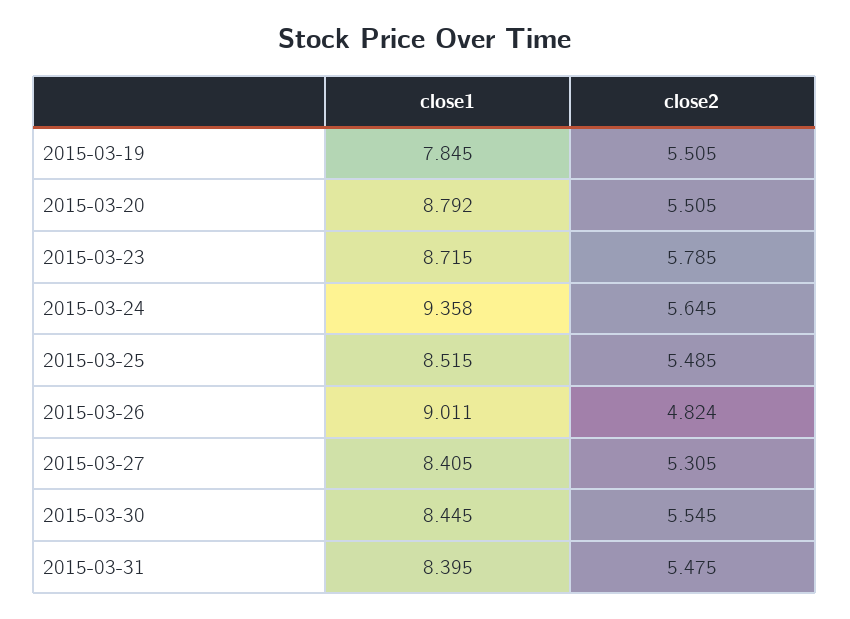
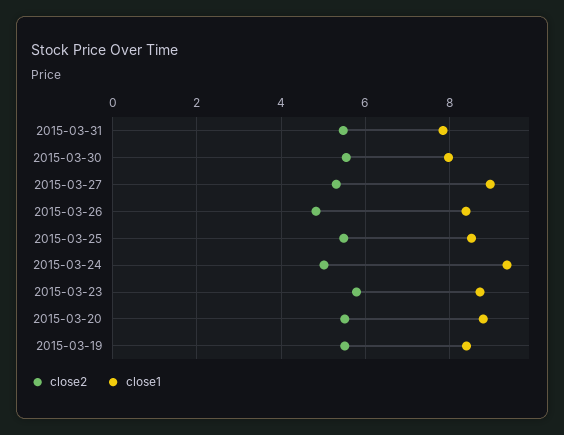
  {
    "close1": {
-     "2015-03-19": 7.845,
+     "2015-03-19": 8.4,
      "2015-03-20": 8.792,
      "2015-03-23": 8.715,
      "2015-03-24": 9.358,
      "2015-03-25": 8.515,
-     "2015-03-26": 9.011,
+     "2015-03-26": 8.4,
-     "2015-03-27": 8.405,
+     "2015-03-27": 9,
-     "2015-03-30": 8.445,
+     "2015-03-30": 8,
-     "2015-03-31": 8.395
+     "2015-03-31": 7.8
    },
    "close2": {
      "2015-03-19": 5.505,
      "2015-03-20": 5.505,
      "2015-03-23": 5.785,
-     "2015-03-24": 5.645,
+     "2015-03-24": 5,
      "2015-03-25": 5.485,
      "2015-03-26": 4.824,
      "2015-03-27": 5.305,
      "2015-03-30": 5.545,
      "2015-03-31": 5.475
    }
  }

